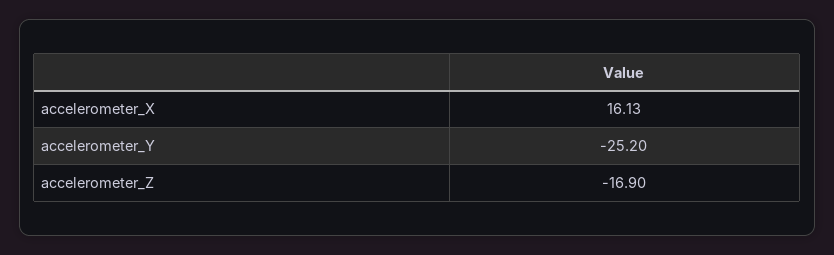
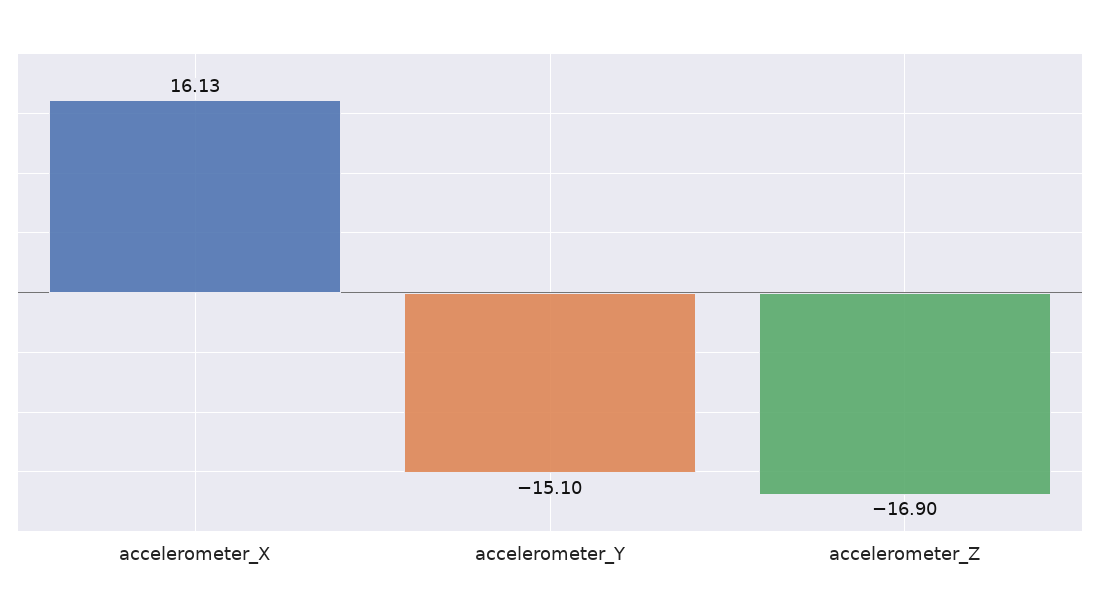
  {
    "accelerometer_X": 16.13,
-   "accelerometer_Y": -25.2,
+   "accelerometer_Y": -15.1,
    "accelerometer_Z": -16.9
  }

